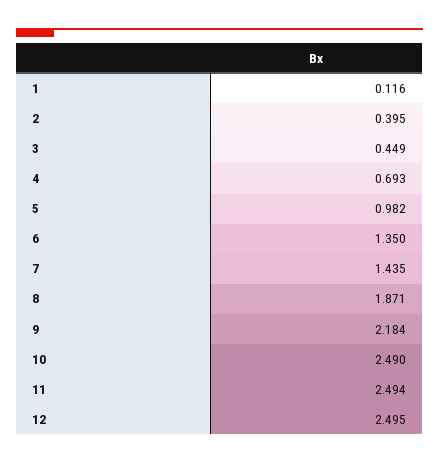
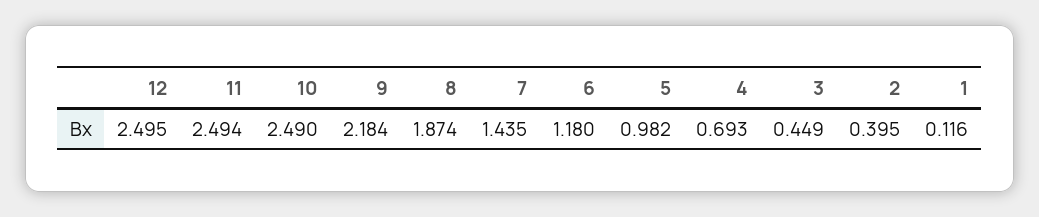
  {
    "1": 0.116,
    "2": 0.395,
    "3": 0.449,
    "4": 0.693,
    "5": 0.982,
-   "6": 1.35,
+   "6": 1.18,
    "7": 1.435,
-   "8": 1.871,
+   "8": 1.874,
    "9": 2.184,
    "10": 2.49,
    "11": 2.494,
    "12": 2.495
  }

